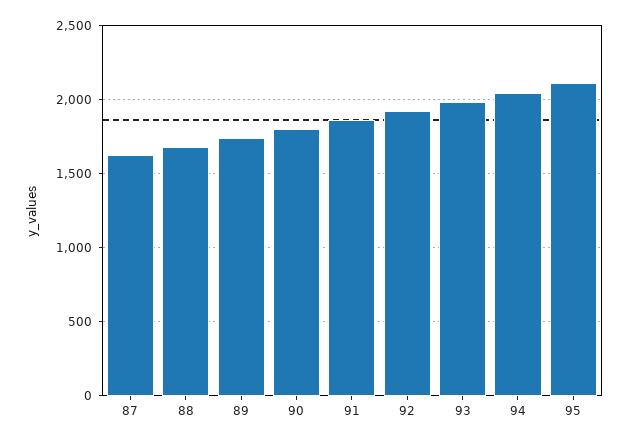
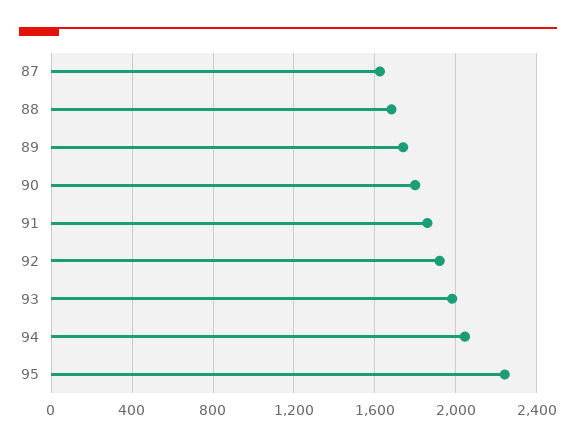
  {
    "87": 1650,
    "88": 1700,
    "89": 1750,
    "90": 1800,
    "91": 1850,
    "92": 1900,
    "93": 2000,
    "94": 2050,
-   "95": 2100
+   "95": 2250
  }

